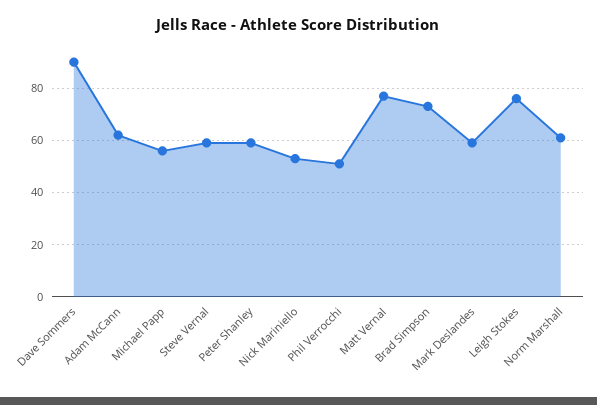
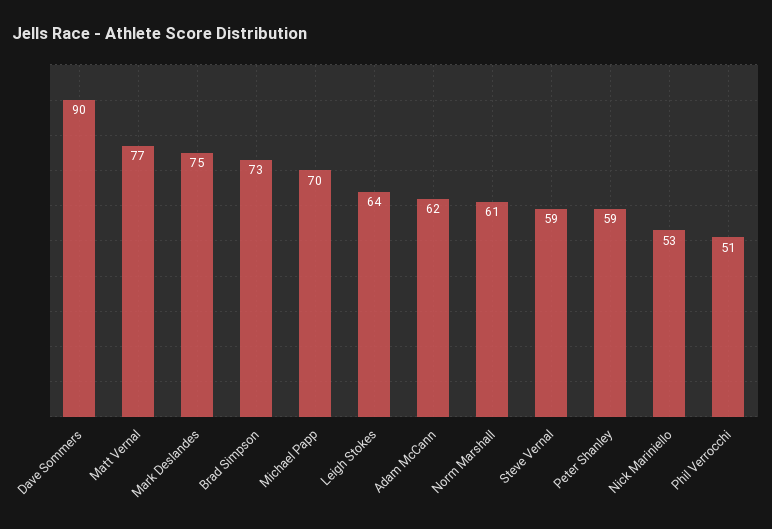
  {
    "Dave Sommers": 90,
    "Adam McCann": 62,
-   "Michael Papp": 55,
+   "Michael Papp": 70,
    "Steve Vernal": 59,
    "Peter Shanley": 59,
    "Nick Mariniello": 53,
    "Phil Verrocchi": 51,
    "Matt Vernal": 77,
    "Brad Simpson": 73,
-   "Mark Deslandes": 60,
+   "Mark Deslandes": 75,
-   "Leigh Stokes": 75,
+   "Leigh Stokes": 64,
    "Norm Marshall": 61
  }

